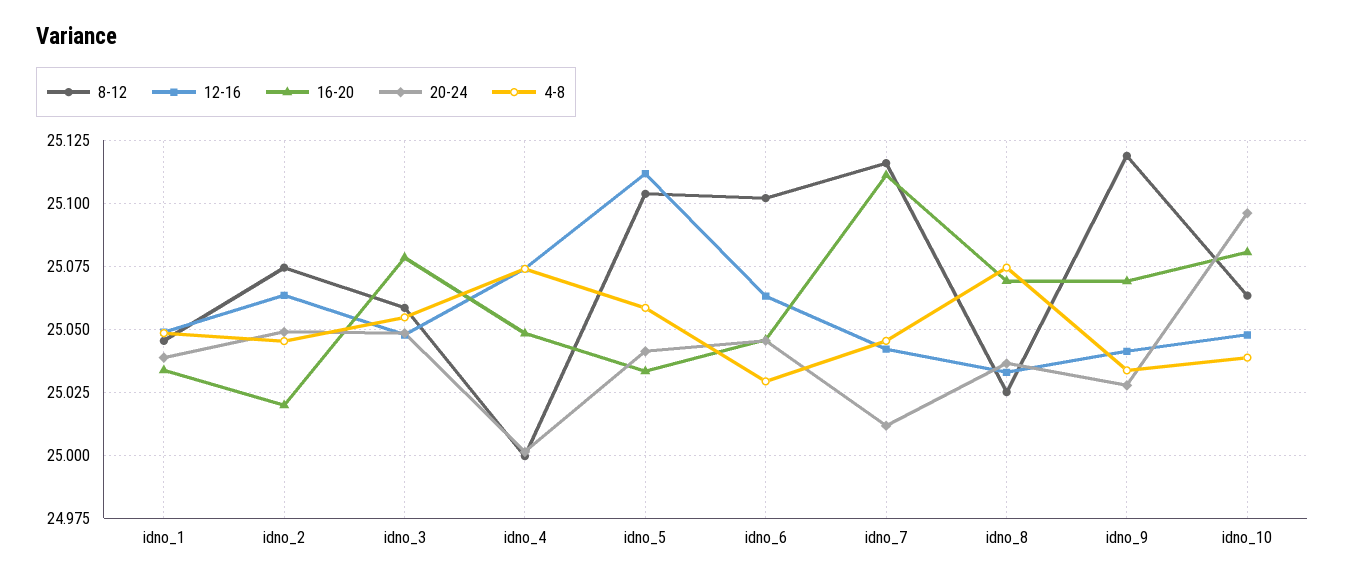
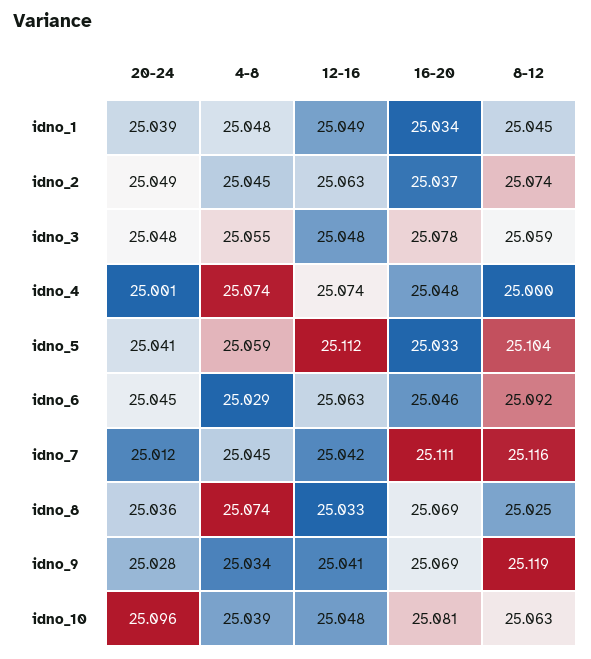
  {
    "8-12": {
      "idno_1": 25.045,
      "idno_2": 25.074,
      "idno_3": 25.059,
      "idno_4": 25,
      "idno_5": 25.104,
-     "idno_6": 25.1025,
+     "idno_6": 25.092,
      "idno_7": 25.116,
      "idno_8": 25.025,
      "idno_9": 25.119,
      "idno_10": 25.063
    },
    "12-16": {
      "idno_1": 25.049,
      "idno_2": 25.063,
      "idno_3": 25.048,
      "idno_4": 25.074,
      "idno_5": 25.112,
      "idno_6": 25.063,
      "idno_7": 25.042,
      "idno_8": 25.033,
      "idno_9": 25.041,
      "idno_10": 25.048
    },
    "16-20": {
      "idno_1": 25.034,
-     "idno_2": 25.02,
+     "idno_2": 25.037,
      "idno_3": 25.078,
      "idno_4": 25.048,
      "idno_5": 25.033,
      "idno_6": 25.046,
      "idno_7": 25.111,
      "idno_8": 25.069,
      "idno_9": 25.069,
      "idno_10": 25.081
    },
    "20-24": {
      "idno_1": 25.039,
      "idno_2": 25.049,
      "idno_3": 25.048,
      "idno_4": 25.001,
      "idno_5": 25.041,
      "idno_6": 25.045,
      "idno_7": 25.012,
      "idno_8": 25.036,
      "idno_9": 25.028,
      "idno_10": 25.096
    },
    "4-8": {
      "idno_1": 25.048,
      "idno_2": 25.045,
      "idno_3": 25.055,
      "idno_4": 25.074,
      "idno_5": 25.059,
      "idno_6": 25.029,
      "idno_7": 25.045,
      "idno_8": 25.074,
      "idno_9": 25.034,
      "idno_10": 25.039
    }
  }

